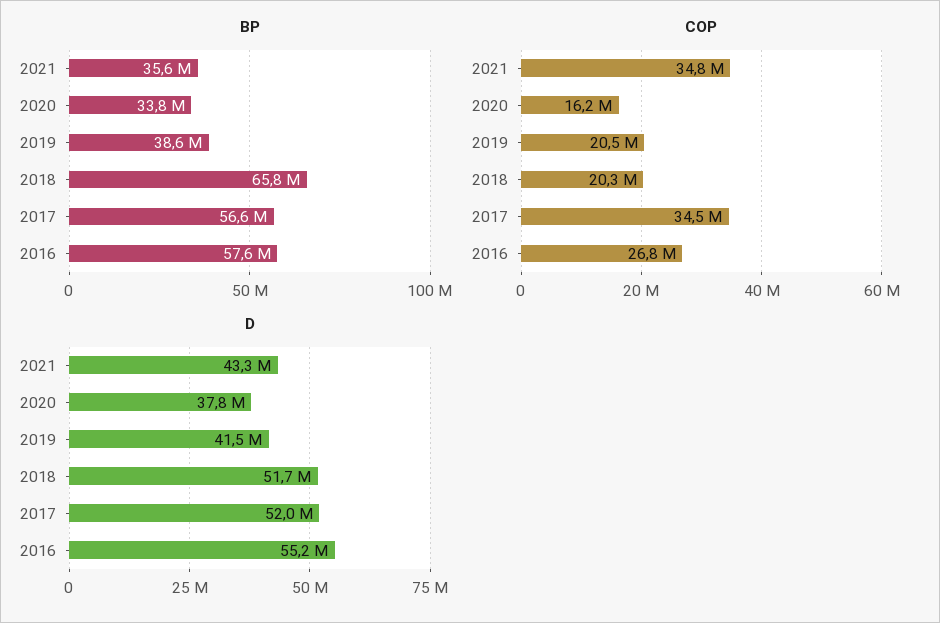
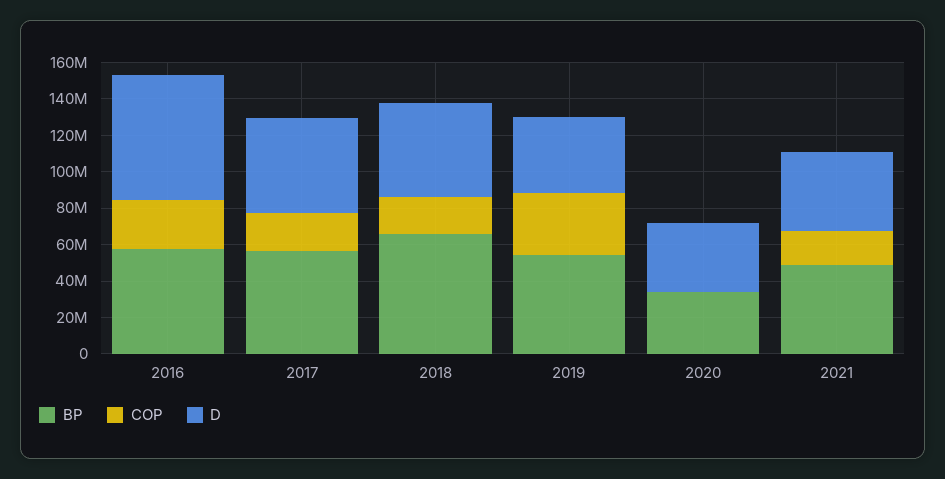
  {
    "BP": {
-     "2021": 35600000,
+     "2021": 50000000,
      "2020": 33800000,
-     "2019": 38600000,
+     "2019": 55000000,
      "2018": 65800000,
      "2017": 56600000,
      "2016": 57600000
    },
    "COP": {
-     "2021": 34800000,
+     "2021": 20000000,
-     "2020": 16200000,
+     "2020": 0,
-     "2019": 20500000,
+     "2019": 35000000,
      "2018": 20300000,
-     "2017": 34500000,
+     "2017": 20000000,
      "2016": 26800000
    },
    "D": {
      "2021": 43300000,
      "2020": 37800000,
      "2019": 41500000,
      "2018": 51700000,
      "2017": 52000000,
-     "2016": 55200000
+     "2016": 70000000
    }
  }

